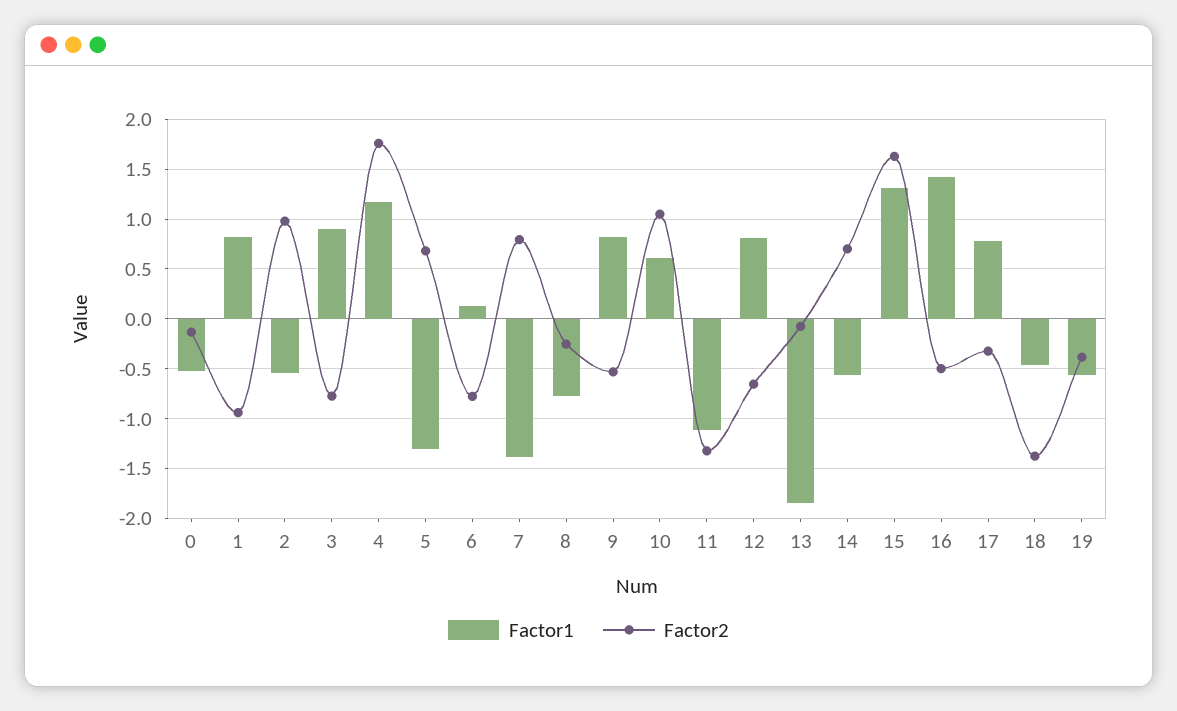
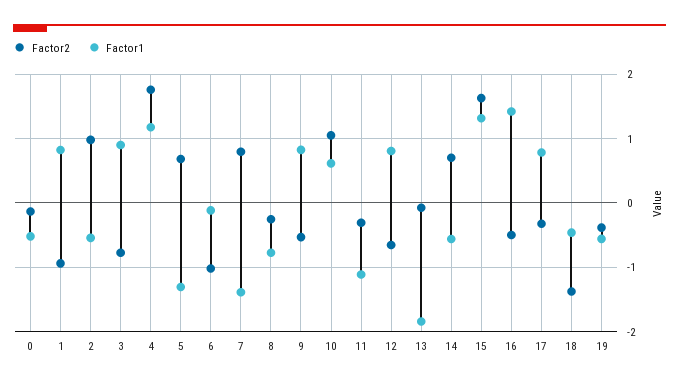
  {
    "Factor1": {
      "0": -0.5,
      "1": 0.8,
      "2": -0.5,
      "3": 0.9,
      "4": 1.2,
      "5": -1.3,
-     "6": 0.1,
+     "6": -0.1,
      "7": -1.4,
      "8": -0.8,
      "9": 0.8,
      "10": 0.6,
      "11": -1.1,
      "12": 0.8,
      "13": -1.8,
      "14": -0.6,
      "15": 1.3,
      "16": 1.4,
      "17": 0.8,
      "18": -0.5,
      "19": -0.6
    },
    "Factor2": {
      "0": -0.1,
      "1": -0.9,
      "2": 1,
      "3": -0.8,
      "4": 1.8,
      "5": 0.7,
-     "6": -0.8,
+     "6": -1,
      "7": 0.8,
      "8": -0.3,
      "9": -0.5,
      "10": 1,
-     "11": -1.3,
+     "11": -0.3,
      "12": -0.7,
      "13": -0.1,
      "14": 0.7,
      "15": 1.6,
      "16": -0.5,
      "17": -0.3,
      "18": -1.4,
      "19": -0.4
    }
  }

